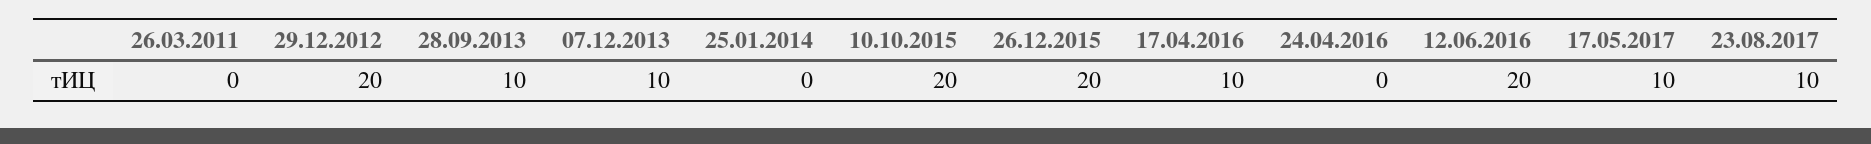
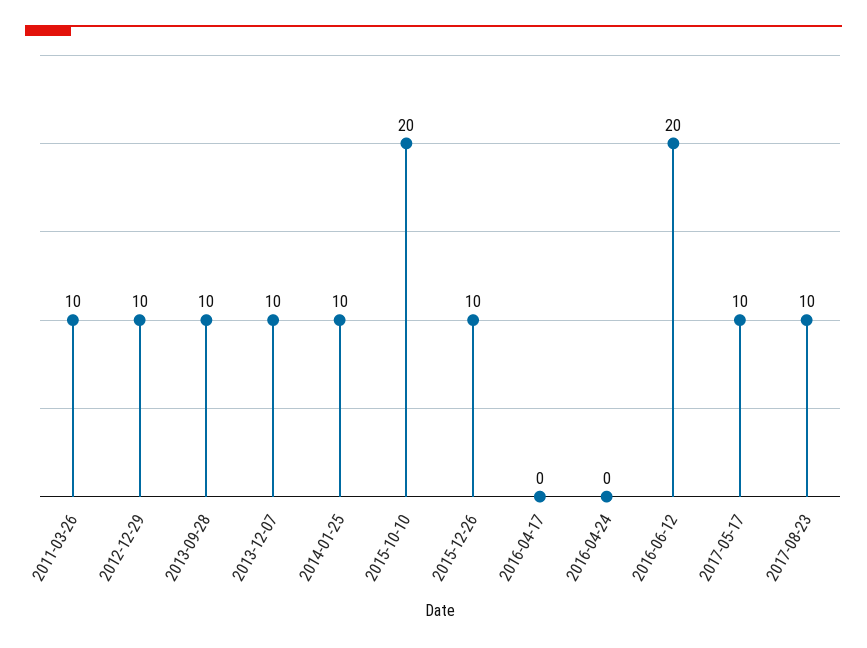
  {
-   "26.03.2011": 0,
+   "26.03.2011": 10,
-   "29.12.2012": 20,
+   "29.12.2012": 10,
    "28.09.2013": 10,
    "07.12.2013": 10,
-   "25.01.2014": 0,
+   "25.01.2014": 10,
    "10.10.2015": 20,
-   "26.12.2015": 20,
+   "26.12.2015": 10,
-   "17.04.2016": 10,
+   "17.04.2016": 0,
    "24.04.2016": 0,
    "12.06.2016": 20,
    "17.05.2017": 10,
    "23.08.2017": 10
  }

